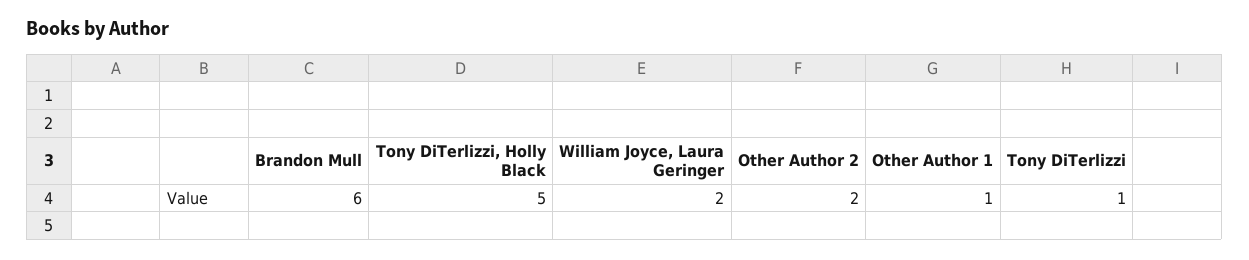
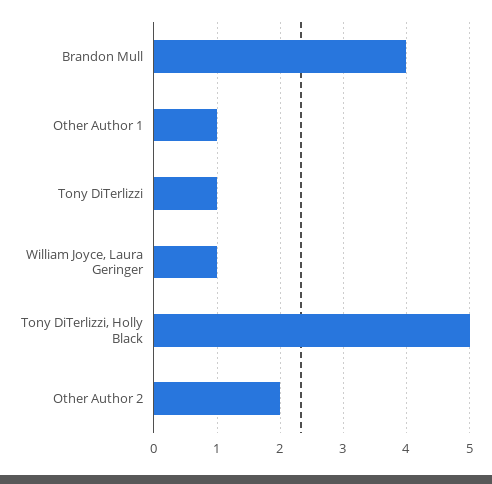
  {
-   "Brandon Mull": 6,
+   "Brandon Mull": 4,
    "Tony DiTerlizzi, Holly Black": 5,
-   "William Joyce, Laura Geringer": 2,
+   "William Joyce, Laura Geringer": 1,
    "Other Author 2": 2,
    "Other Author 1": 1,
    "Tony DiTerlizzi": 1
  }

